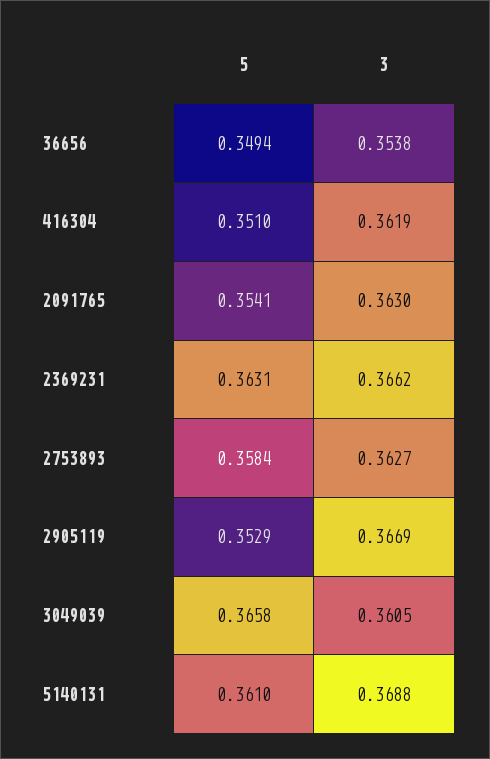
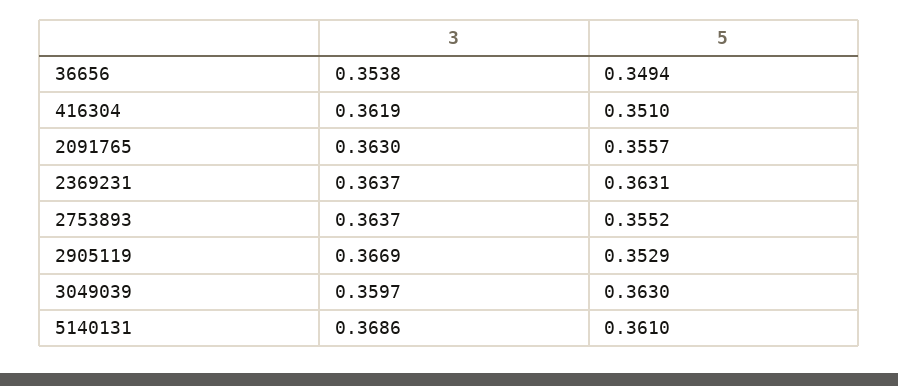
  {
    "5": {
      "36656": 0.3494,
      "416304": 0.351,
-     "2091765": 0.3541,
+     "2091765": 0.3557,
      "2369231": 0.3631,
-     "2753893": 0.3584,
+     "2753893": 0.3552,
      "2905119": 0.3529,
-     "3049039": 0.3658,
+     "3049039": 0.363,
      "5140131": 0.361
    },
    "3": {
      "36656": 0.3538,
      "416304": 0.3619,
      "2091765": 0.363,
-     "2369231": 0.3662,
+     "2369231": 0.3637,
-     "2753893": 0.3627,
+     "2753893": 0.3637,
      "2905119": 0.3669,
-     "3049039": 0.3605,
+     "3049039": 0.3597,
-     "5140131": 0.3688
+     "5140131": 0.3686
    }
  }

